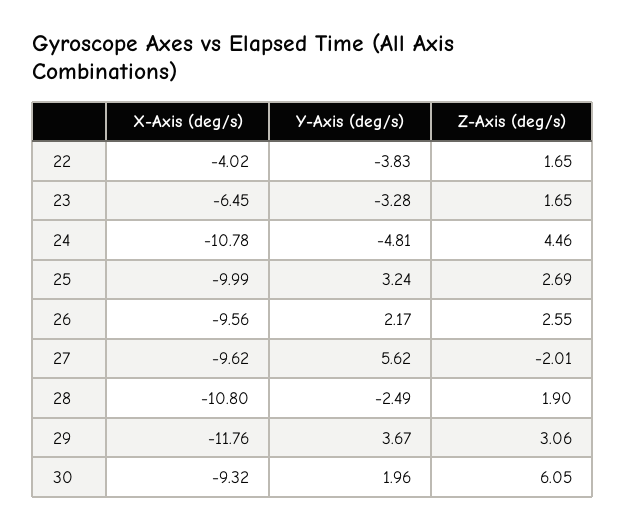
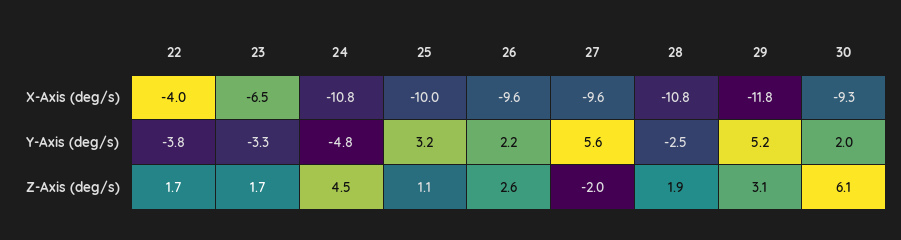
  {
    "X-Axis (deg/s)": {
      "22": -4.02,
      "23": -6.45,
      "24": -10.78,
      "25": -9.99,
      "26": -9.56,
      "27": -9.62,
      "28": -10.8,
      "29": -11.76,
      "30": -9.32
    },
    "Y-Axis (deg/s)": {
      "22": -3.83,
      "23": -3.28,
      "24": -4.81,
      "25": 3.24,
      "26": 2.17,
      "27": 5.62,
      "28": -2.49,
-     "29": 3.67,
+     "29": 5.2,
      "30": 1.96
    },
    "Z-Axis (deg/s)": {
      "22": 1.65,
      "23": 1.65,
      "24": 4.46,
-     "25": 2.69,
+     "25": 1.1,
      "26": 2.55,
      "27": -2.01,
      "28": 1.9,
      "29": 3.06,
      "30": 6.05
    }
  }

